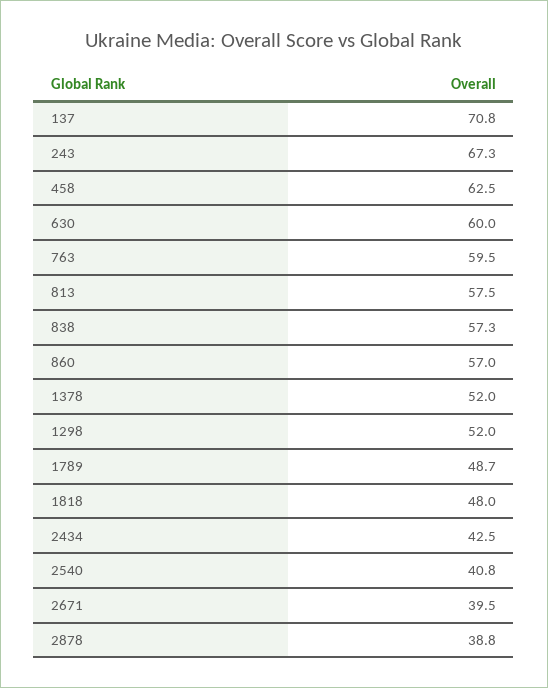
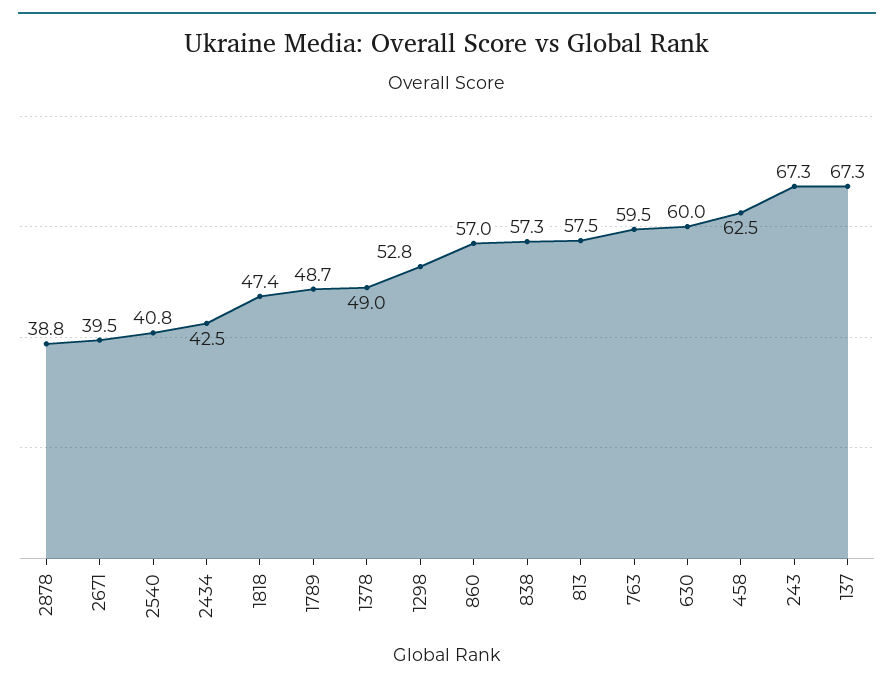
  {
-   "137": 70.8,
+   "137": 67.3,
    "243": 67.3,
    "458": 62.5,
    "630": 60,
    "763": 59.5,
    "813": 57.5,
    "838": 57.3,
    "860": 57,
-   "1378": 52,
+   "1378": 49,
-   "1298": 52,
+   "1298": 52.8,
    "1789": 48.7,
-   "1818": 48,
+   "1818": 47.4,
    "2434": 42.5,
    "2540": 40.8,
    "2671": 39.5,
    "2878": 38.8
  }

